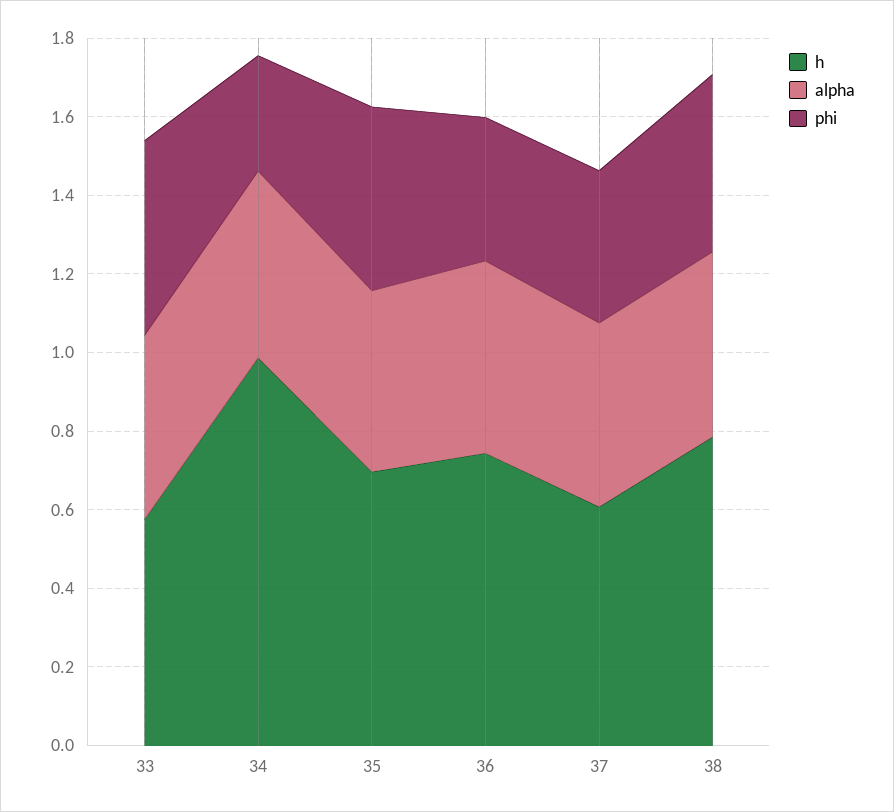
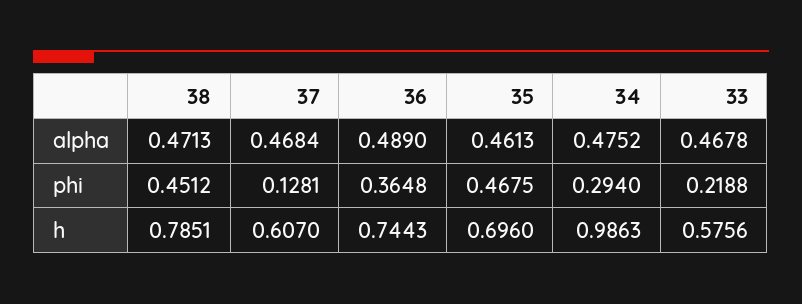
  {
    "h": {
      "33": 0.5756,
      "34": 0.9863,
      "35": 0.696,
      "36": 0.7443,
      "37": 0.607,
      "38": 0.7851
    },
    "alpha": {
      "33": 0.4678,
      "34": 0.4752,
      "35": 0.4613,
      "36": 0.489,
      "37": 0.4684,
      "38": 0.4713
    },
    "phi": {
-     "33": 0.5,
+     "33": 0.2188,
      "34": 0.294,
      "35": 0.4675,
      "36": 0.3648,
-     "37": 0.4,
+     "37": 0.1281,
      "38": 0.4512
    }
  }

